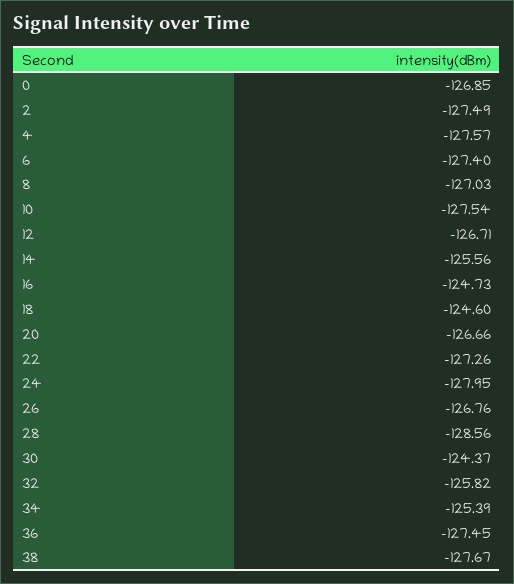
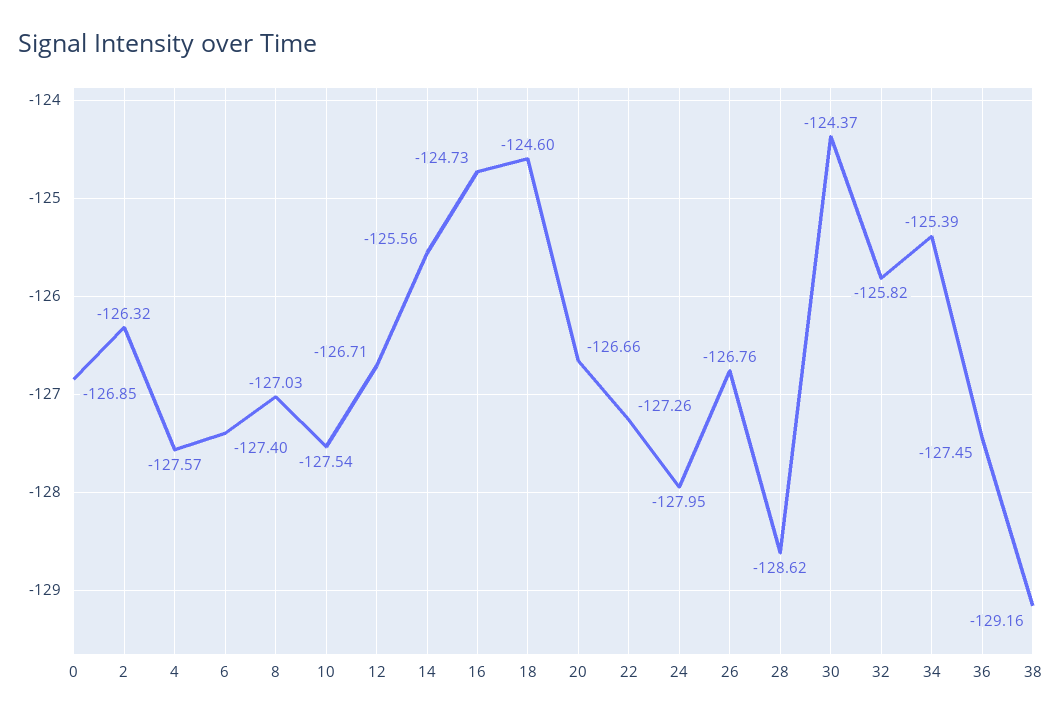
  {
    "0": -126.85,
-   "2": -127.49,
+   "2": -126.32,
    "4": -127.57,
    "6": -127.4,
    "8": -127.03,
    "10": -127.54,
    "12": -126.71,
    "14": -125.56,
    "16": -124.73,
    "18": -124.6,
    "20": -126.66,
    "22": -127.26,
    "24": -127.95,
    "26": -126.76,
-   "28": -128.56,
+   "28": -128.62,
    "30": -124.37,
    "32": -125.82,
    "34": -125.39,
    "36": -127.45,
-   "38": -127.67
+   "38": -129.16
  }

